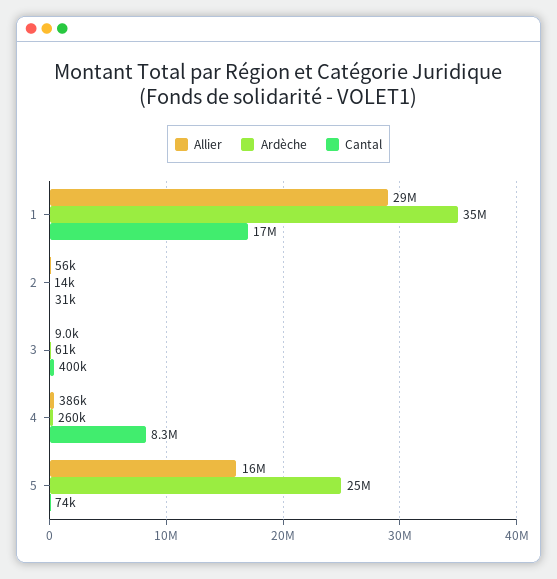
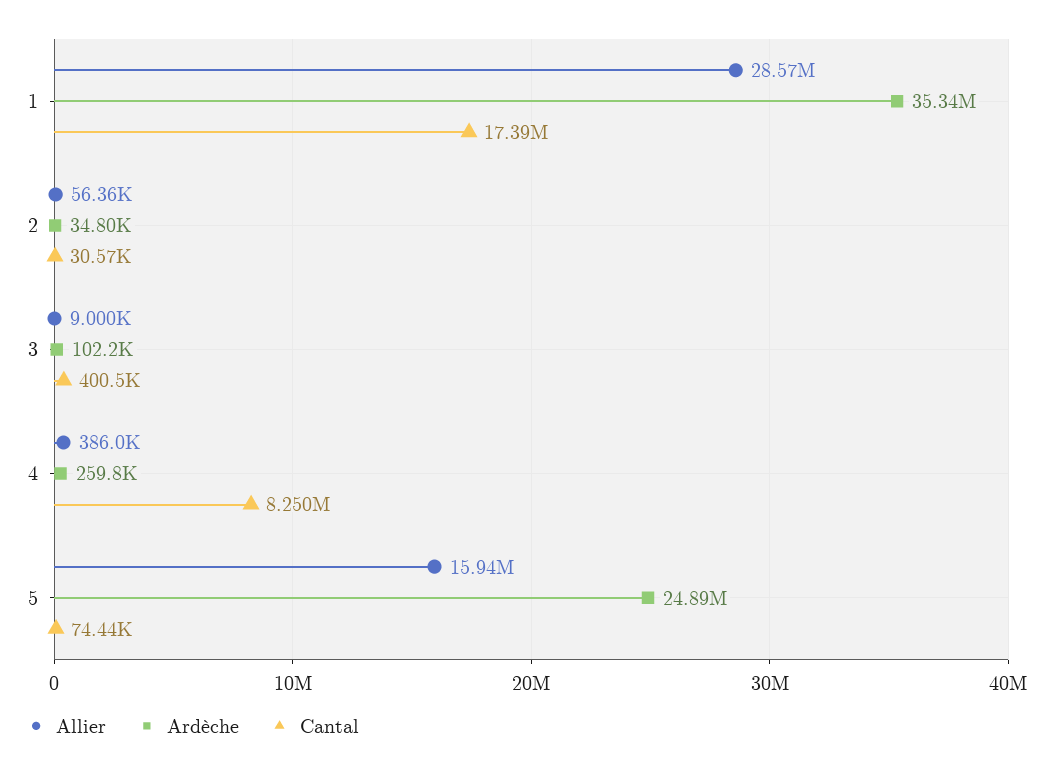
  {
    "Allier": {
      "1": 28570000,
      "2": 56360,
      "3": 9000,
      "4": 386000,
      "5": 15940000
    },
    "Ardèche": {
      "1": 35340000,
-     "2": 14000,
+     "2": 34800,
-     "3": 61000,
+     "3": 102200,
      "4": 259800,
      "5": 24890000
    },
    "Cantal": {
      "1": 17390000,
      "2": 30570,
      "3": 400500,
      "4": 8250000,
      "5": 74440
    }
  }

